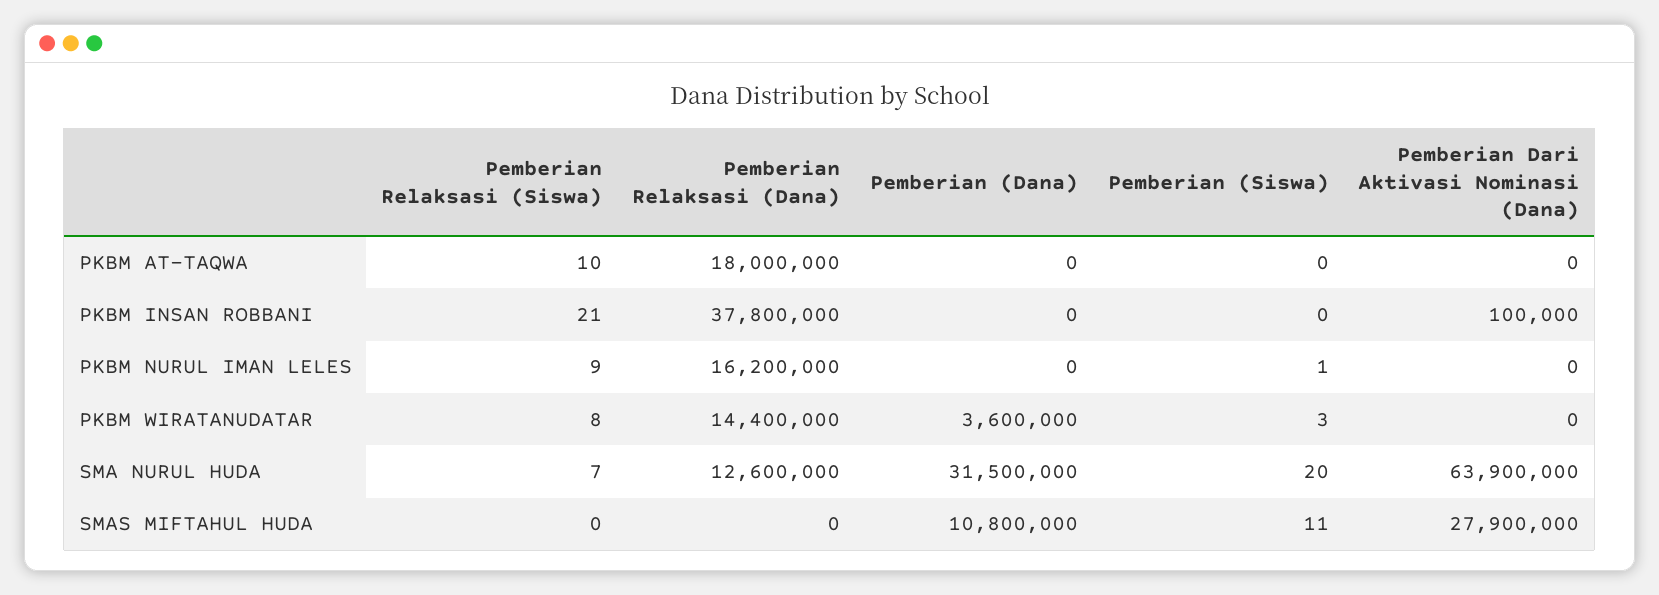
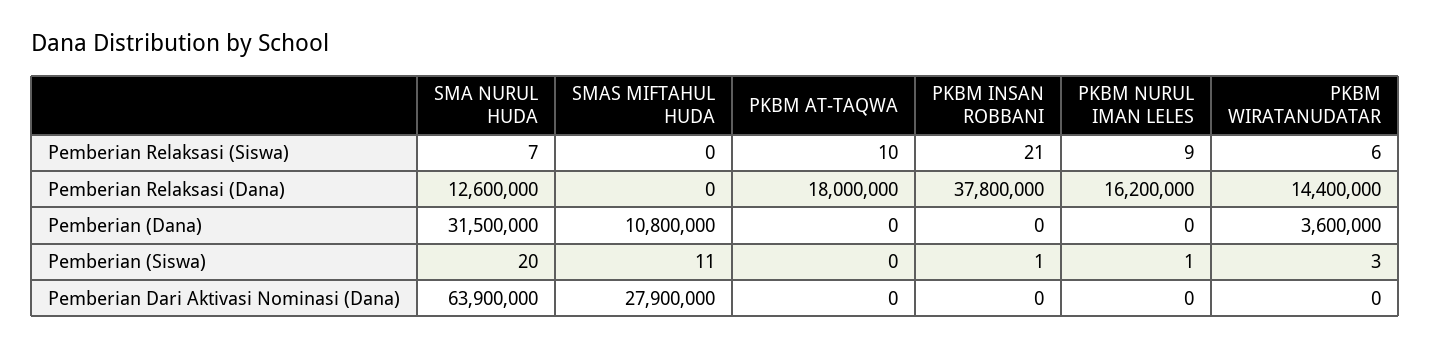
  {
    "Pemberian Relaksasi (Siswa)": {
      "PKBM AT-TAQWA": 10,
      "PKBM INSAN ROBBANI": 21,
      "PKBM NURUL IMAN LELES": 9,
-     "PKBM WIRATANUDATAR": 8,
+     "PKBM WIRATANUDATAR": 6,
      "SMA NURUL HUDA": 7,
      "SMAS MIFTAHUL HUDA": 0
    },
    "Pemberian Relaksasi (Dana)": {
      "PKBM AT-TAQWA": 18000000,
      "PKBM INSAN ROBBANI": 37800000,
      "PKBM NURUL IMAN LELES": 16200000,
      "PKBM WIRATANUDATAR": 14400000,
      "SMA NURUL HUDA": 12600000,
      "SMAS MIFTAHUL HUDA": 0
    },
    "Pemberian (Dana)": {
      "PKBM AT-TAQWA": 0,
      "PKBM INSAN ROBBANI": 0,
      "PKBM NURUL IMAN LELES": 0,
      "PKBM WIRATANUDATAR": 3600000,
      "SMA NURUL HUDA": 31500000,
      "SMAS MIFTAHUL HUDA": 10800000
    },
    "Pemberian (Siswa)": {
      "PKBM AT-TAQWA": 0,
-     "PKBM INSAN ROBBANI": 0,
+     "PKBM INSAN ROBBANI": 1,
      "PKBM NURUL IMAN LELES": 1,
      "PKBM WIRATANUDATAR": 3,
      "SMA NURUL HUDA": 20,
      "SMAS MIFTAHUL HUDA": 11
    },
    "Pemberian Dari Aktivasi Nominasi (Dana)": {
      "PKBM AT-TAQWA": 0,
-     "PKBM INSAN ROBBANI": 100000,
+     "PKBM INSAN ROBBANI": 0,
      "PKBM NURUL IMAN LELES": 0,
      "PKBM WIRATANUDATAR": 0,
      "SMA NURUL HUDA": 63900000,
      "SMAS MIFTAHUL HUDA": 27900000
    }
  }

